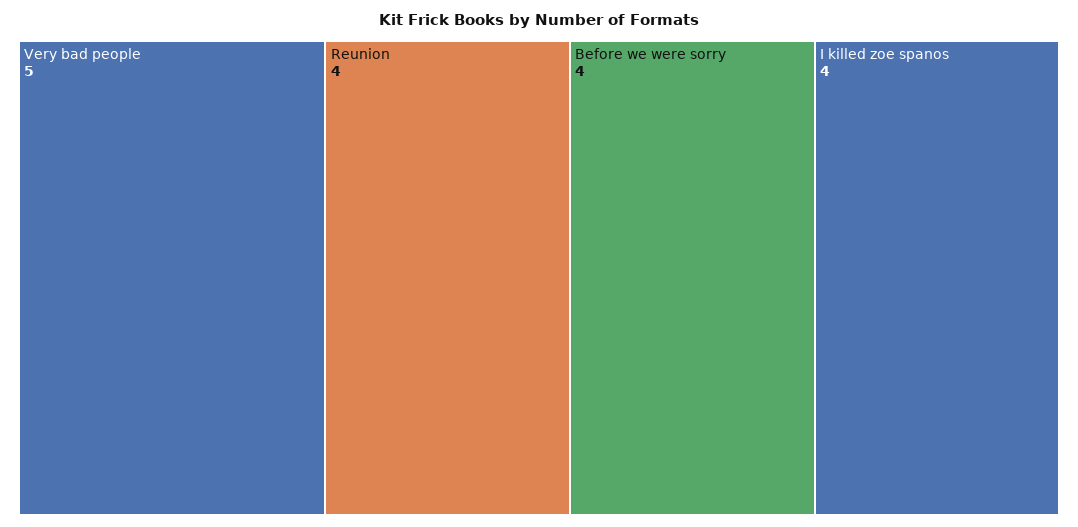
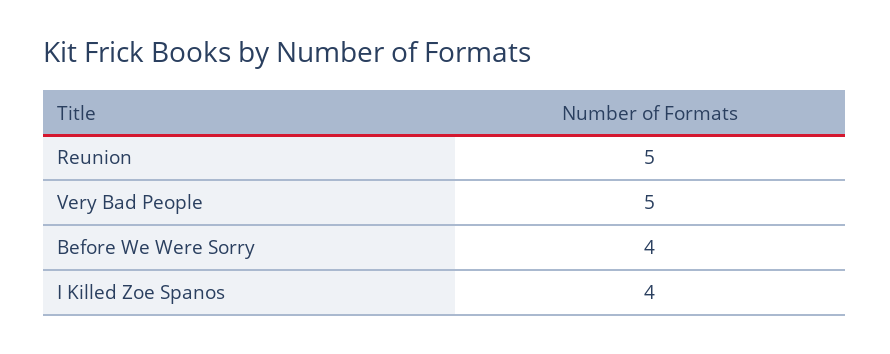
  {
    "Very bad people": 5,
-   "Reunion": 4,
+   "Reunion": 5,
    "Before we were sorry": 4,
    "I killed zoe spanos": 4
  }

